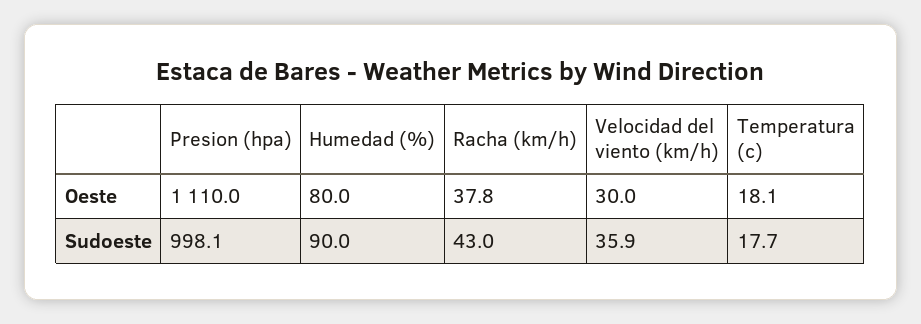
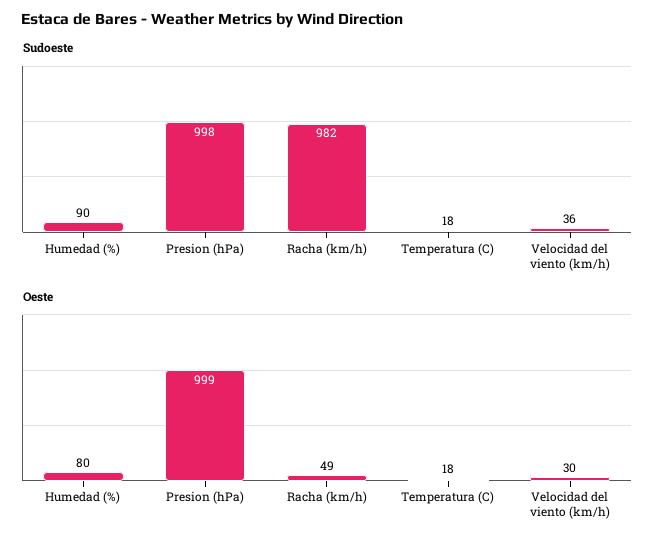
  {
    "Oeste": {
-     "Presion (hpa)": 1110,
+     "Presion (hpa)": 999,
      "Humedad (%)": 80,
-     "Racha (km/h)": 37.8,
+     "Racha (km/h)": 49,
      "Velocidad del viento (km/h)": 30,
      "Temperatura (c)": 18.1
    },
    "Sudoeste": {
      "Presion (hpa)": 998.1,
      "Humedad (%)": 90,
-     "Racha (km/h)": 43,
+     "Racha (km/h)": 982,
      "Velocidad del viento (km/h)": 35.9,
      "Temperatura (c)": 17.7
    }
  }

